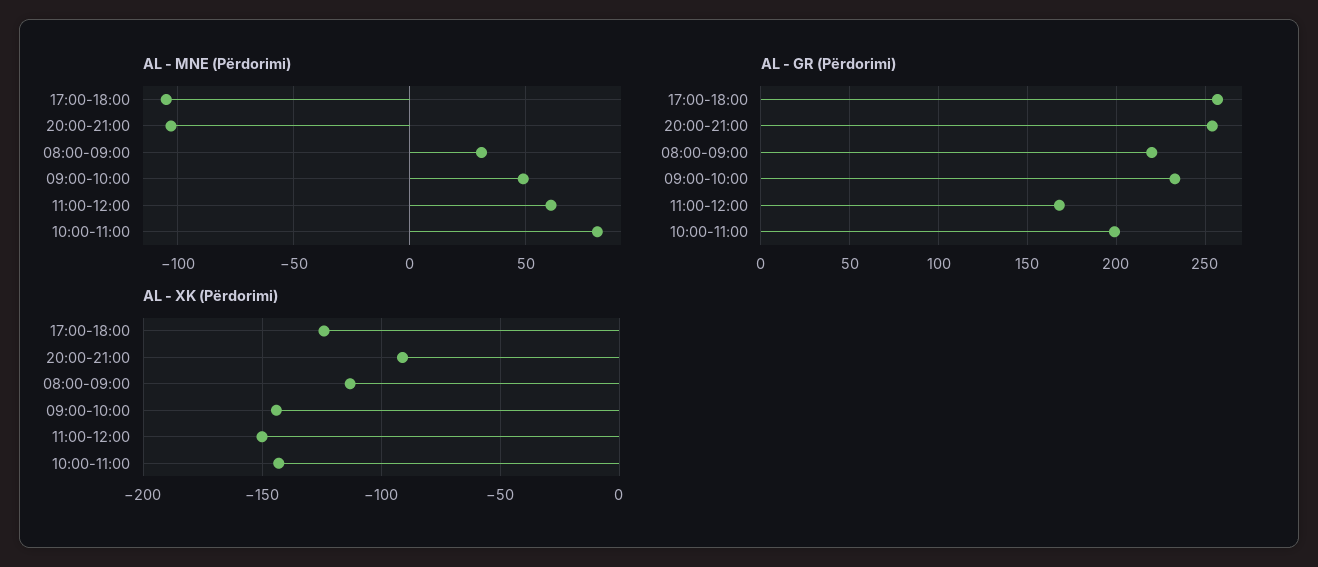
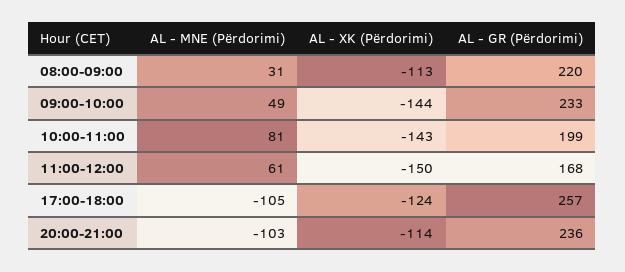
  {
    "AL - MNE (Përdorimi)": {
      "17:00-18:00": -105,
      "20:00-21:00": -103,
      "08:00-09:00": 31,
      "09:00-10:00": 49,
      "11:00-12:00": 61,
      "10:00-11:00": 81
    },
    "AL - GR (Përdorimi)": {
      "17:00-18:00": 257,
-     "20:00-21:00": 255,
+     "20:00-21:00": 236,
      "08:00-09:00": 220,
      "09:00-10:00": 233,
      "11:00-12:00": 168,
      "10:00-11:00": 199
    },
    "AL - XK (Përdorimi)": {
      "17:00-18:00": -124,
-     "20:00-21:00": -90,
+     "20:00-21:00": -114,
      "08:00-09:00": -113,
      "09:00-10:00": -144,
      "11:00-12:00": -150,
      "10:00-11:00": -143
    }
  }

